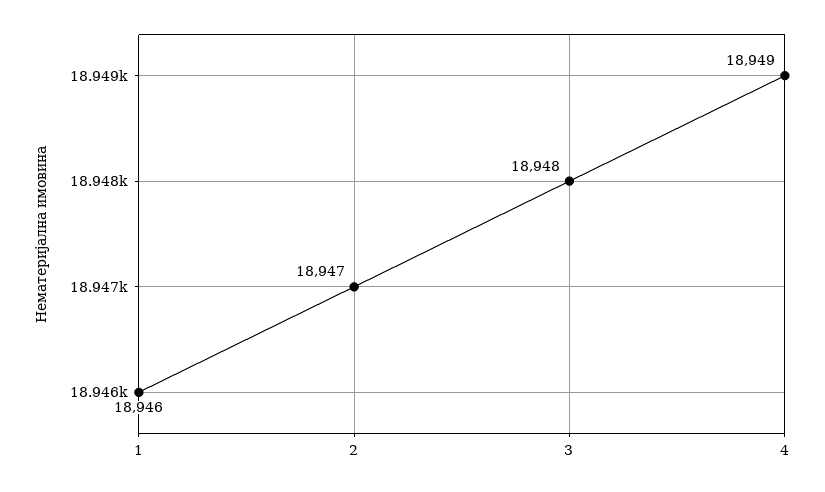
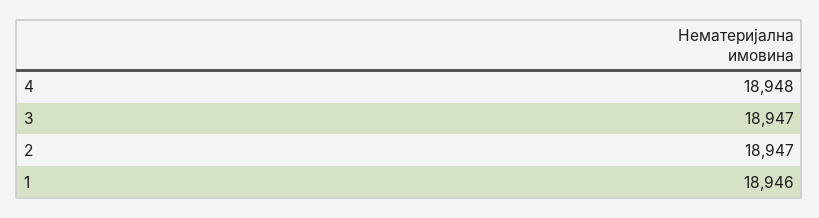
  {
    "1": 18946,
    "2": 18947,
-   "3": 18948,
+   "3": 18947,
-   "4": 18949
+   "4": 18948
  }

